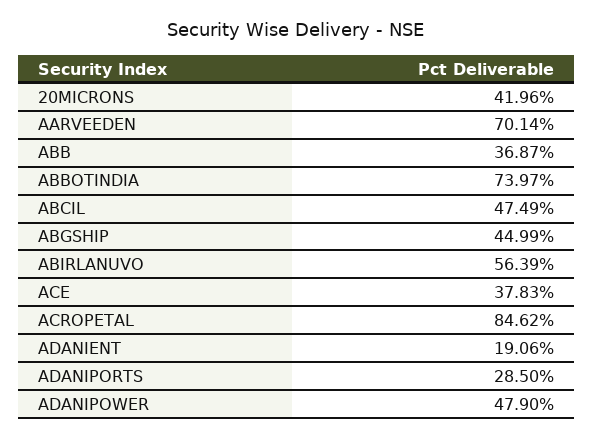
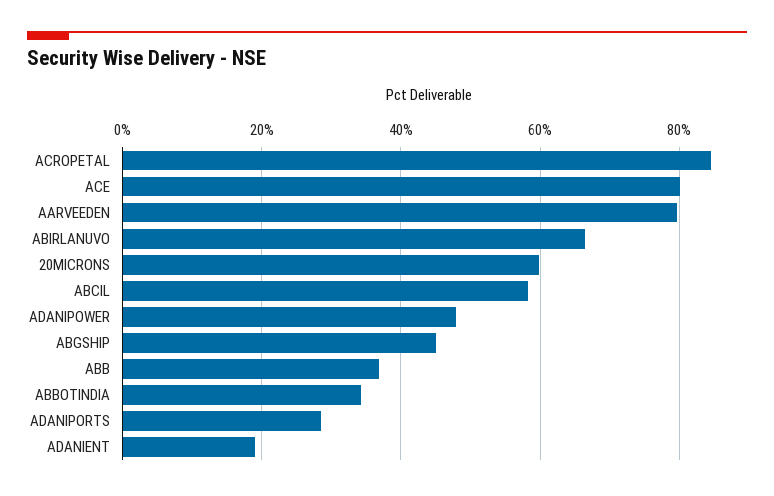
  {
-   "20MICRONS": 41.96,
+   "20MICRONS": 60,
-   "AARVEEDEN": 70.14,
+   "AARVEEDEN": 80,
    "ABB": 36.87,
-   "ABBOTINDIA": 73.97,
+   "ABBOTINDIA": 34,
-   "ABCIL": 47.49,
+   "ABCIL": 58,
    "ABGSHIP": 44.99,
-   "ABIRLANUVO": 56.39,
+   "ABIRLANUVO": 66,
-   "ACE": 37.83,
+   "ACE": 80,
    "ACROPETAL": 84.62,
    "ADANIENT": 19.06,
    "ADANIPORTS": 28.5,
    "ADANIPOWER": 47.9
  }

